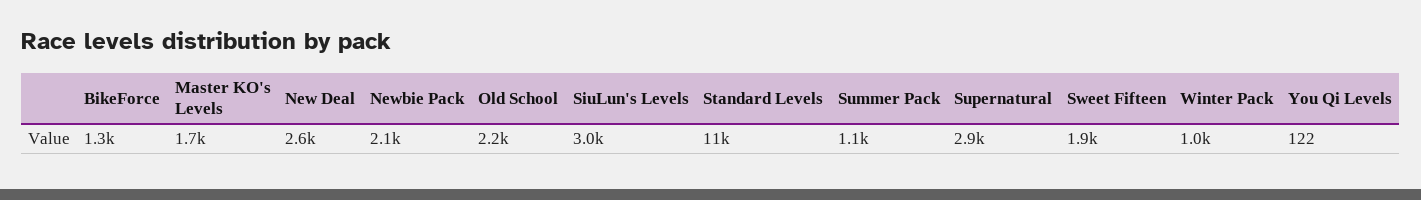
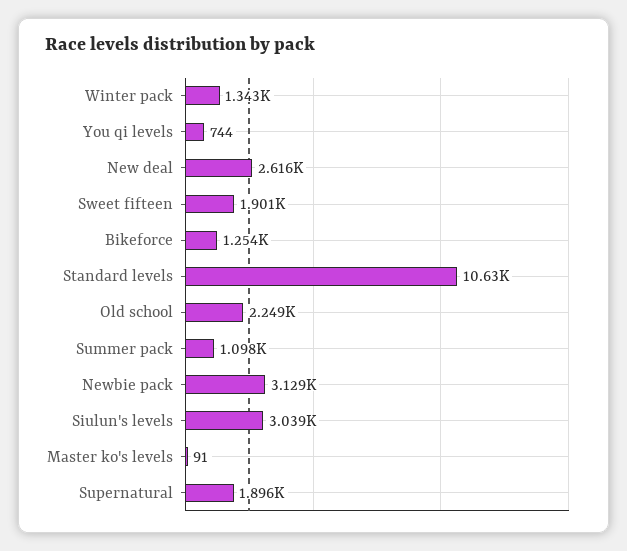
  {
    "BikeForce": 1254,
-   "Master KO's Levels": 1700,
+   "Master KO's Levels": 91,
    "New Deal": 2616,
-   "Newbie Pack": 2100,
+   "Newbie Pack": 3129,
    "Old School": 2249,
    "SiuLun's Levels": 3039,
    "Standard Levels": 10630,
    "Summer Pack": 1098,
-   "Supernatural": 2900,
+   "Supernatural": 1896,
    "Sweet Fifteen": 1901,
-   "Winter Pack": 1000,
+   "Winter Pack": 1343,
-   "You Qi Levels": 122
+   "You Qi Levels": 744
  }

